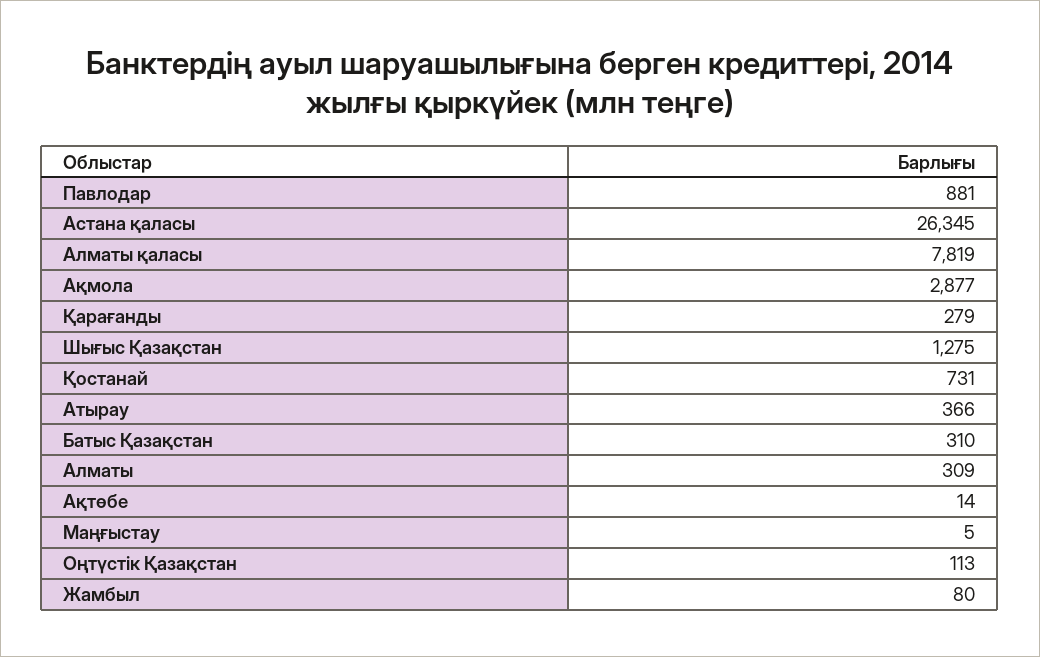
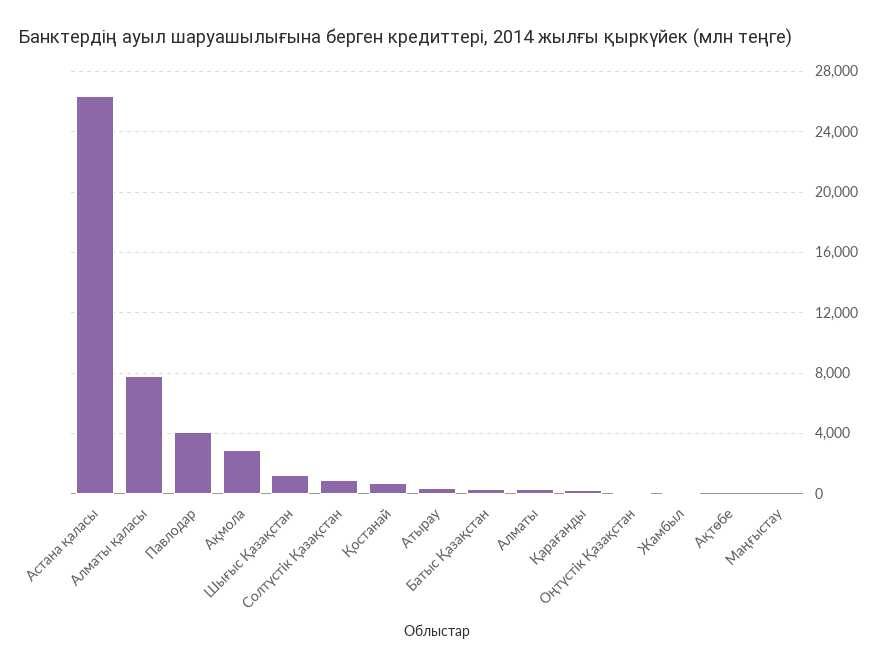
  {
-   "Павлодар": 881,
+   "Павлодар": 4000,
    "Астана қаласы": 26345,
    "Алматы қаласы": 7819,
    "Ақмола": 2877,
    "Қарағанды": 279,
    "Шығыс Қазақстан": 1275,
    "Қостанай": 731,
    "Атырау": 366,
    "Батыс Қазақстан": 310,
    "Алматы": 309,
    "Ақтөбе": 14,
    "Маңғыстау": 5,
    "Оңтүстік Қазақстан": 113,
-   "Жамбыл": 80
+   "Жамбыл": 80,
+   "Солтүстік Қазақстан": 1000
  }

